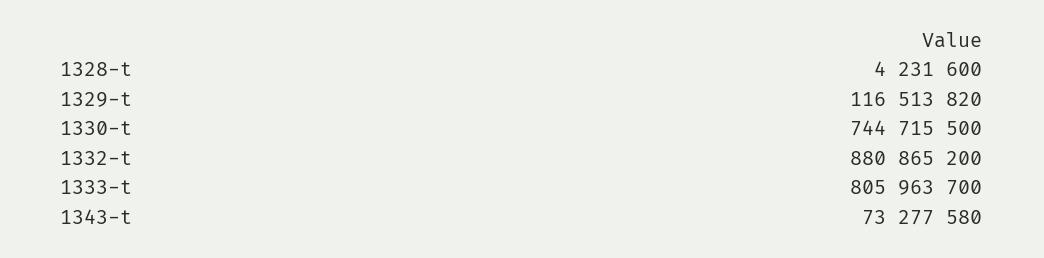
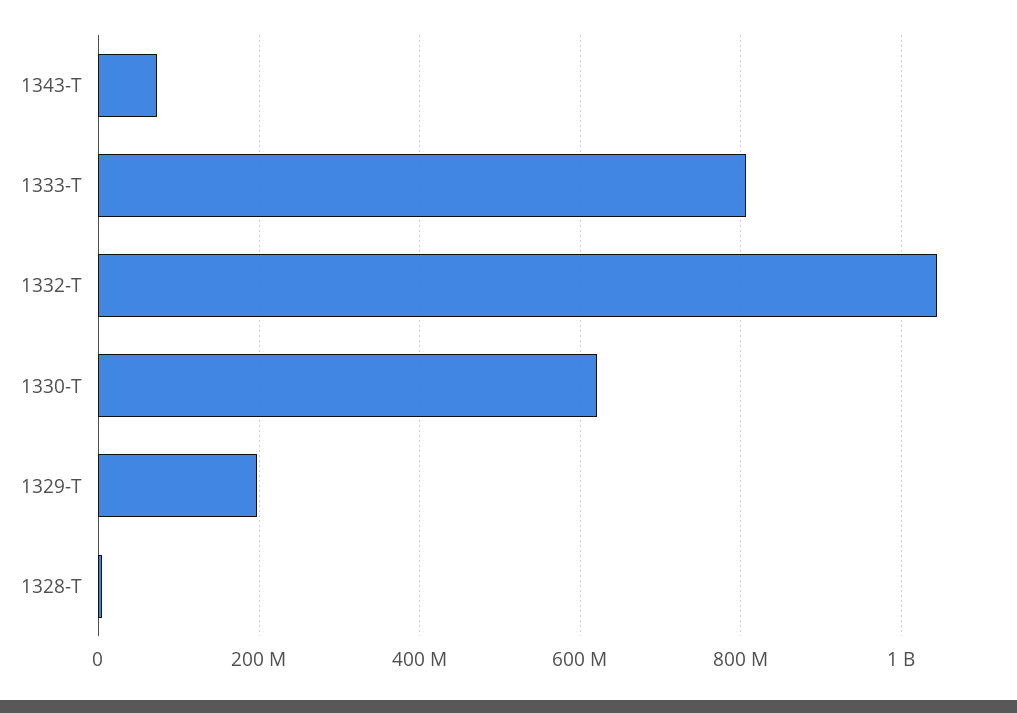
  {
    "1328-t": 4231600,
-   "1329-t": 116513820,
+   "1329-t": 200000000,
-   "1330-t": 744715500,
+   "1330-t": 620000000,
-   "1332-t": 880865200,
+   "1332-t": 1040000000,
    "1333-t": 805963700,
    "1343-t": 73277580
  }

